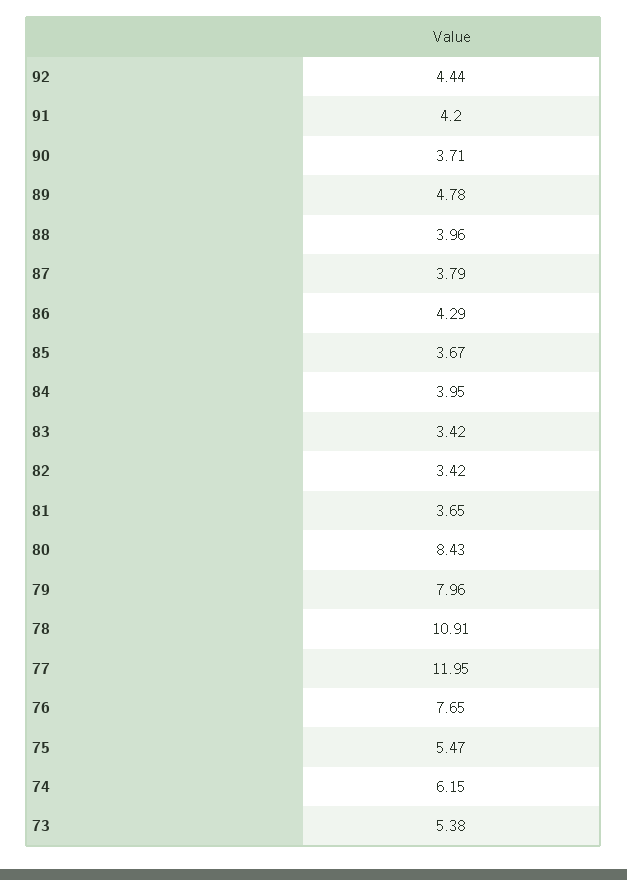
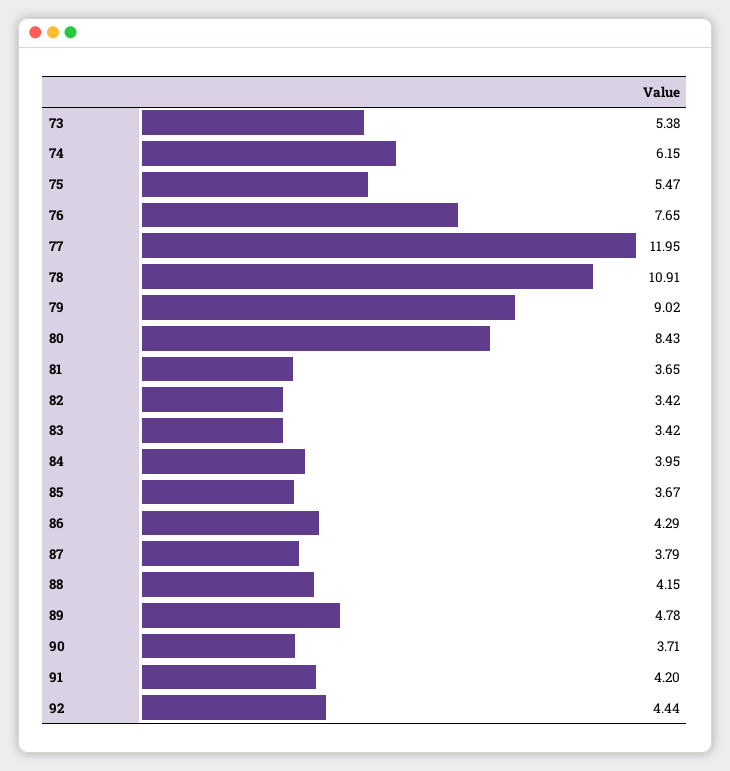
  {
    "92": 4.44,
    "91": 4.2,
    "90": 3.71,
    "89": 4.78,
-   "88": 3.96,
+   "88": 4.15,
    "87": 3.79,
    "86": 4.29,
    "85": 3.67,
    "84": 3.95,
    "83": 3.42,
    "82": 3.42,
    "81": 3.65,
    "80": 8.43,
-   "79": 7.96,
+   "79": 9.02,
    "78": 10.91,
    "77": 11.95,
    "76": 7.65,
    "75": 5.47,
    "74": 6.15,
    "73": 5.38
  }

